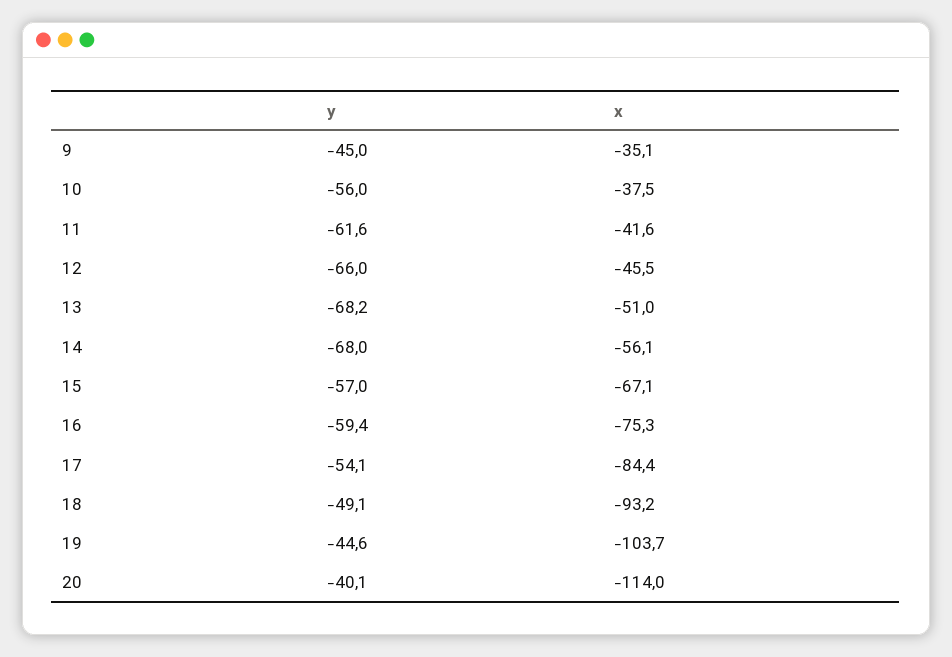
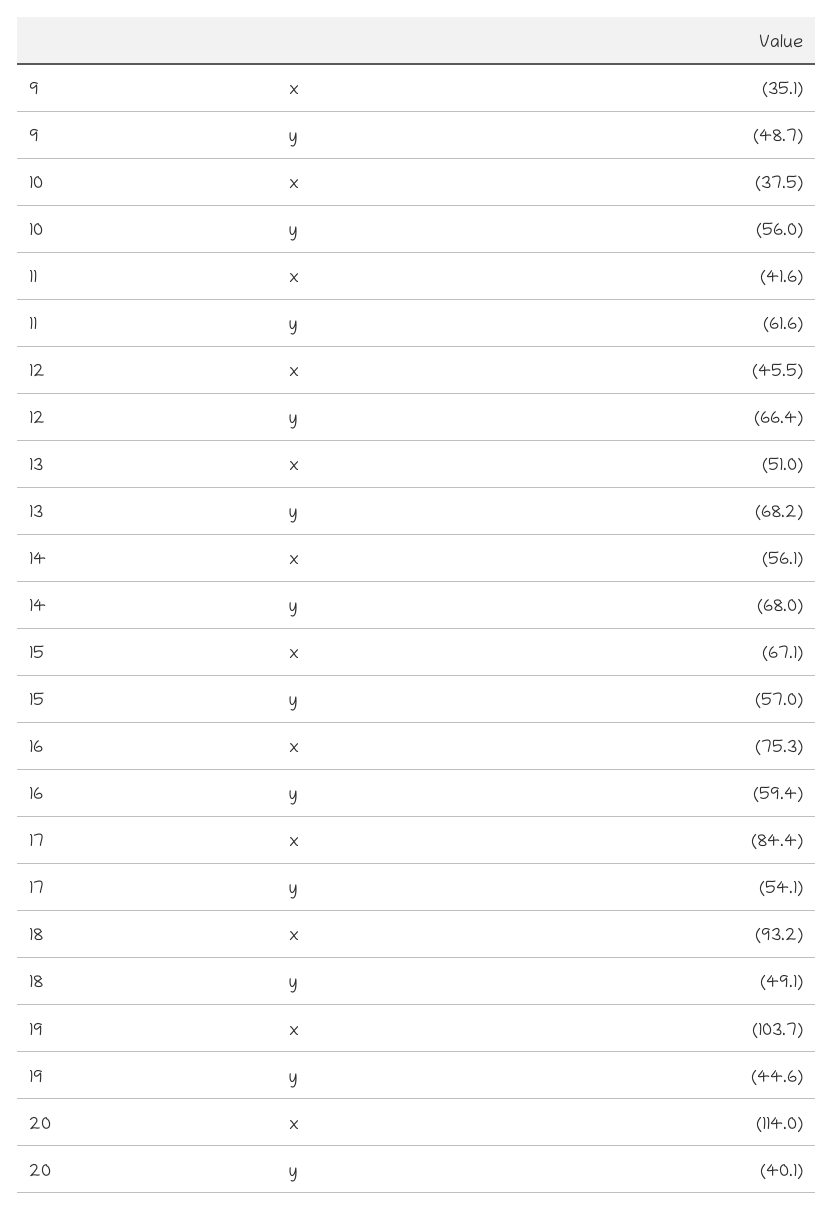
  {
    "y": {
-     "9": -45,
+     "9": -48.7,
      "10": -56,
      "11": -61.6,
-     "12": -66,
+     "12": -66.4,
      "13": -68.2,
      "14": -68,
      "15": -57,
      "16": -59.4,
      "17": -54.1,
      "18": -49.1,
      "19": -44.6,
      "20": -40.1
    },
    "x": {
      "9": -35.1,
      "10": -37.5,
      "11": -41.6,
      "12": -45.5,
      "13": -51,
      "14": -56.1,
      "15": -67.1,
      "16": -75.3,
      "17": -84.4,
      "18": -93.2,
      "19": -103.7,
      "20": -114
    }
  }

